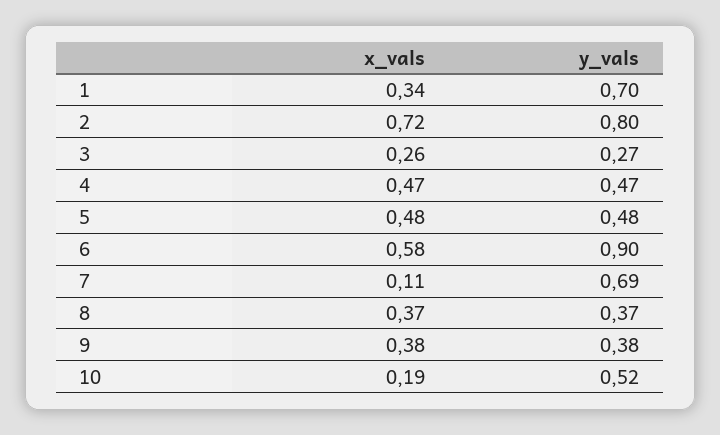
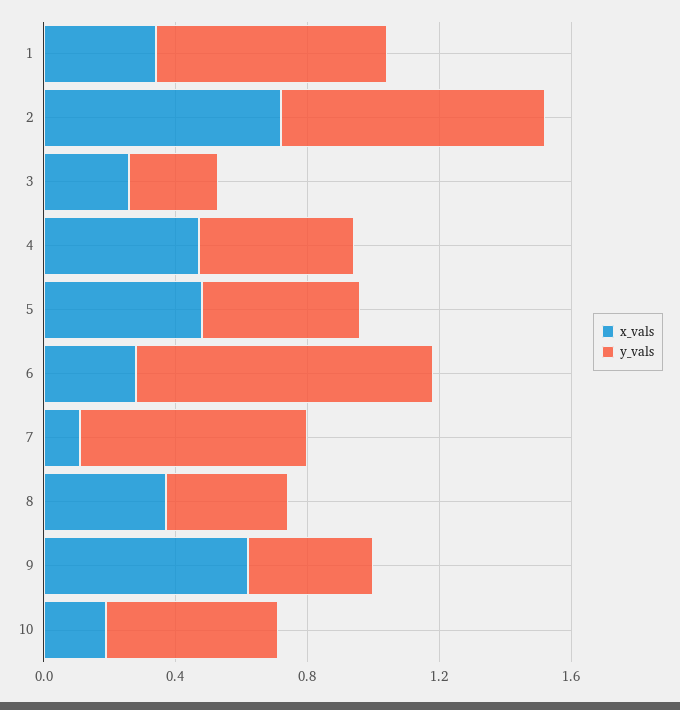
  {
    "x_vals": {
      "1": 0.34,
      "2": 0.72,
      "3": 0.26,
      "4": 0.47,
      "5": 0.48,
-     "6": 0.58,
+     "6": 0.3,
      "7": 0.11,
      "8": 0.37,
-     "9": 0.38,
+     "9": 0.6,
      "10": 0.19
    },
    "y_vals": {
      "1": 0.7,
      "2": 0.8,
      "3": 0.27,
      "4": 0.47,
      "5": 0.48,
      "6": 0.9,
      "7": 0.69,
      "8": 0.37,
      "9": 0.38,
      "10": 0.52
    }
  }

